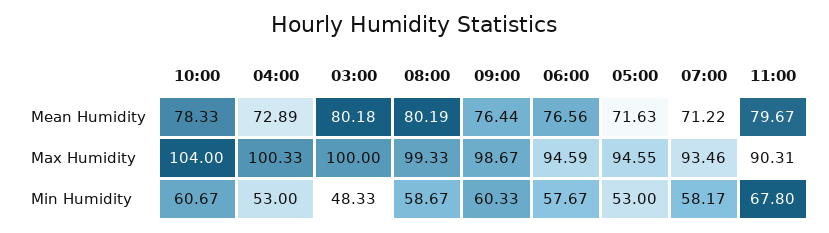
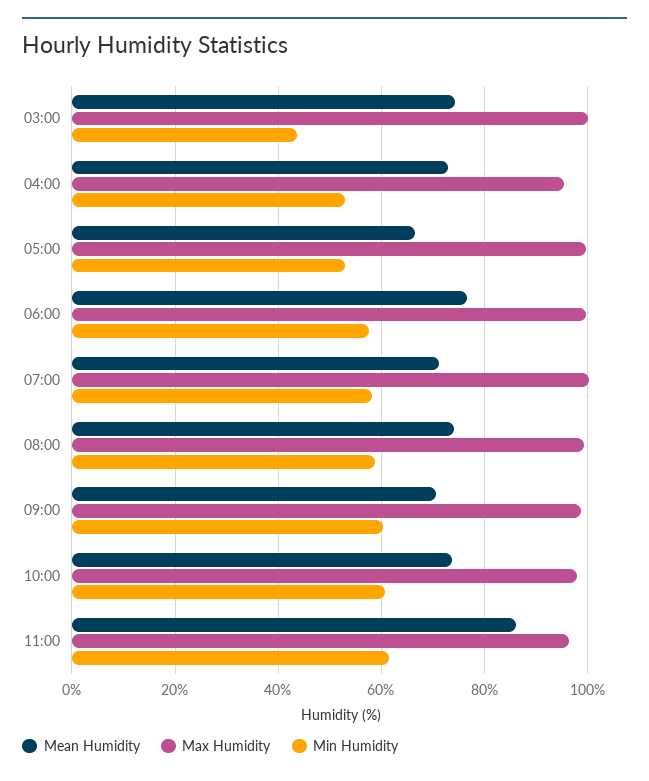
  {
    "Mean Humidity": {
-     "10:00": 78.33,
+     "10:00": 74,
      "04:00": 72.89,
-     "03:00": 80.18,
+     "03:00": 74,
-     "08:00": 80.19,
+     "08:00": 74,
-     "09:00": 76.44,
+     "09:00": 70,
      "06:00": 76.56,
-     "05:00": 71.63,
+     "05:00": 66,
      "07:00": 71.22,
-     "11:00": 79.67
+     "11:00": 86
    },
    "Max Humidity": {
-     "10:00": 104,
+     "10:00": 98,
-     "04:00": 100.33,
+     "04:00": 96,
      "03:00": 100,
      "08:00": 99.33,
      "09:00": 98.67,
-     "06:00": 94.59,
+     "06:00": 100,
-     "05:00": 94.55,
+     "05:00": 100,
-     "07:00": 93.46,
+     "07:00": 100,
-     "11:00": 90.31
+     "11:00": 96
    },
    "Min Humidity": {
      "10:00": 60.67,
      "04:00": 53,
-     "03:00": 48.33,
+     "03:00": 44,
      "08:00": 58.67,
      "09:00": 60.33,
      "06:00": 57.67,
      "05:00": 53,
      "07:00": 58.17,
-     "11:00": 67.8
+     "11:00": 62
    }
  }

